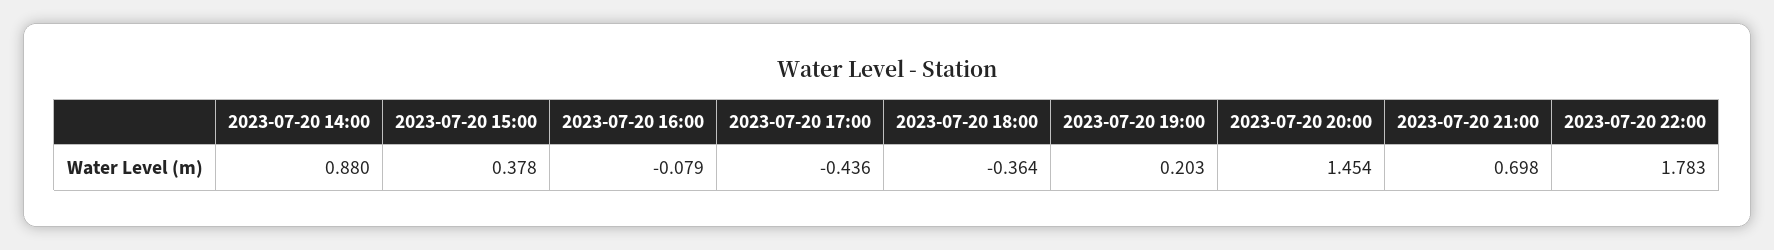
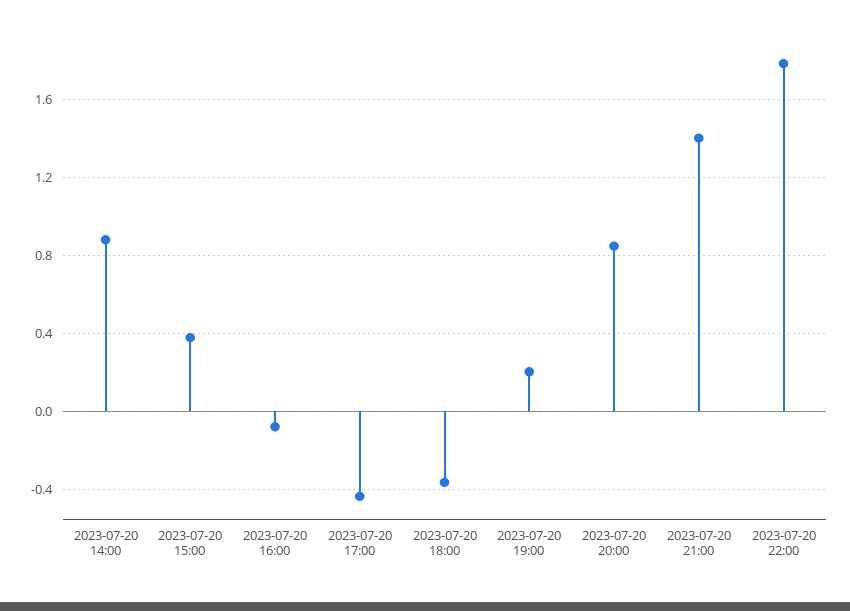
  {
    "2023-07-20 14:00": 0.88,
    "2023-07-20 15:00": 0.378,
    "2023-07-20 16:00": -0.079,
    "2023-07-20 17:00": -0.436,
    "2023-07-20 18:00": -0.364,
    "2023-07-20 19:00": 0.203,
-   "2023-07-20 20:00": 1.454,
+   "2023-07-20 20:00": 0.85,
-   "2023-07-20 21:00": 0.698,
+   "2023-07-20 21:00": 1.4,
    "2023-07-20 22:00": 1.783
  }

